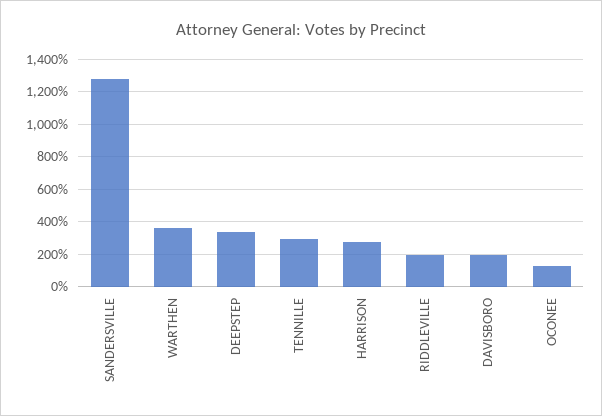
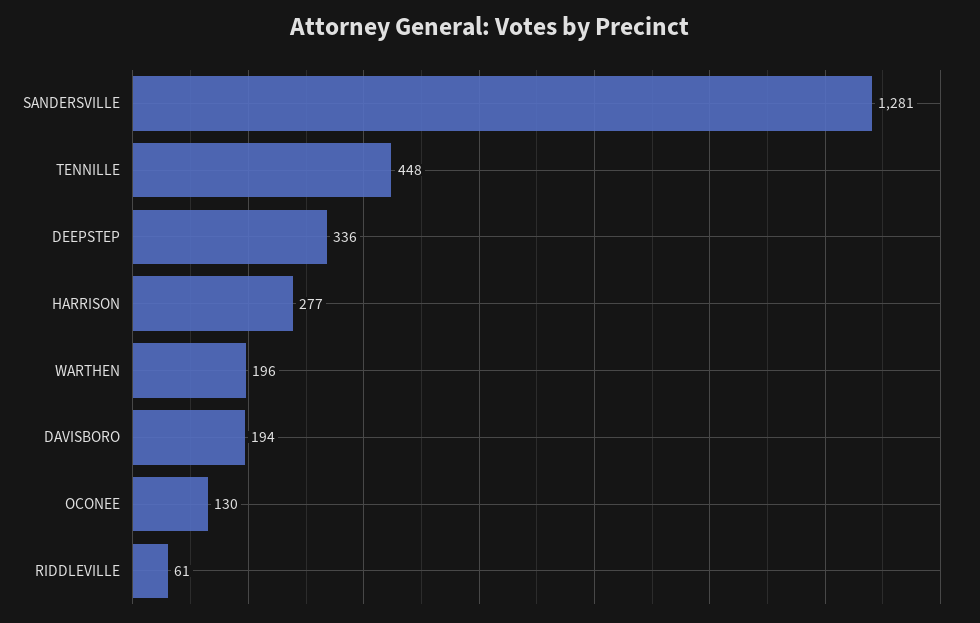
  {
    "SANDERSVILLE": 1281,
-   "WARTHEN": 350,
+   "WARTHEN": 196,
    "DEEPSTEP": 336,
-   "TENNILLE": 300,
+   "TENNILLE": 448,
    "HARRISON": 277,
-   "RIDDLEVILLE": 200,
+   "RIDDLEVILLE": 61,
    "DAVISBORO": 194,
    "OCONEE": 130
  }

